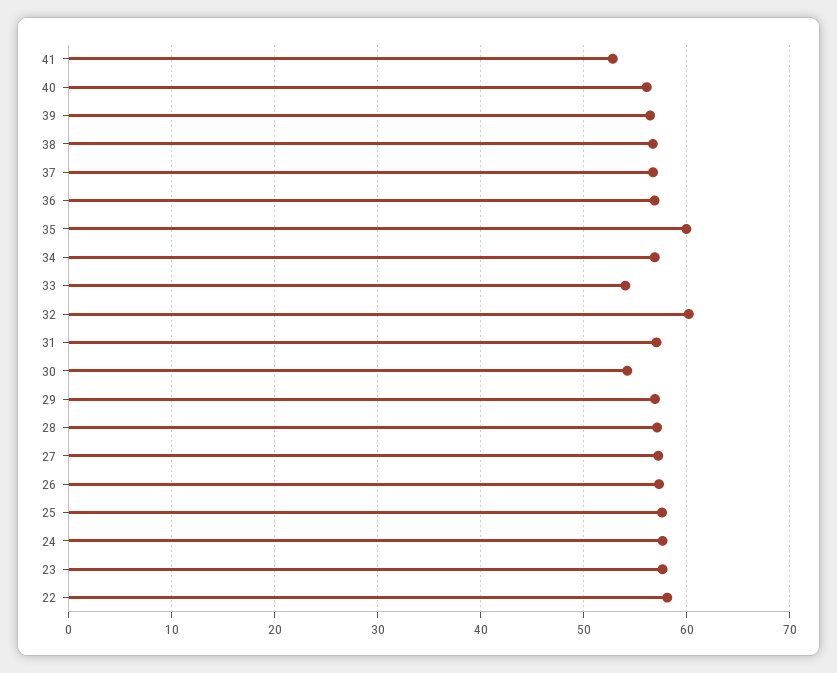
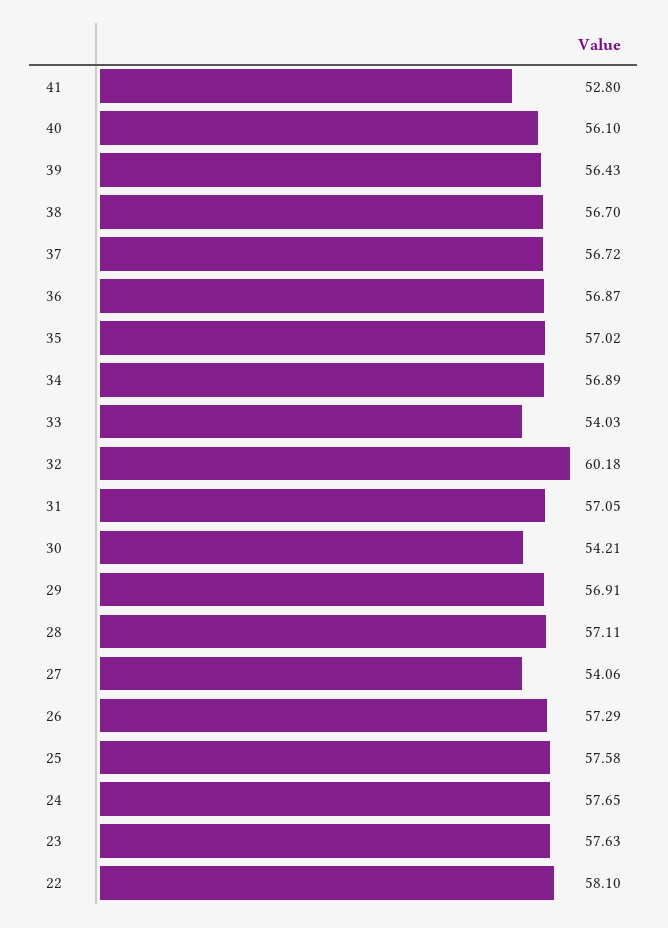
  {
    "41": 52.8,
    "40": 56.1,
    "39": 56.43,
    "38": 56.7,
    "37": 56.72,
    "36": 56.87,
-   "35": 60,
+   "35": 57.02,
    "34": 56.89,
    "33": 54.03,
    "32": 60.18,
    "31": 57.05,
    "30": 54.21,
    "29": 56.91,
    "28": 57.11,
-   "27": 57,
+   "27": 54.06,
    "26": 57.29,
    "25": 57.58,
    "24": 57.65,
    "23": 57.63,
    "22": 58.1
  }

